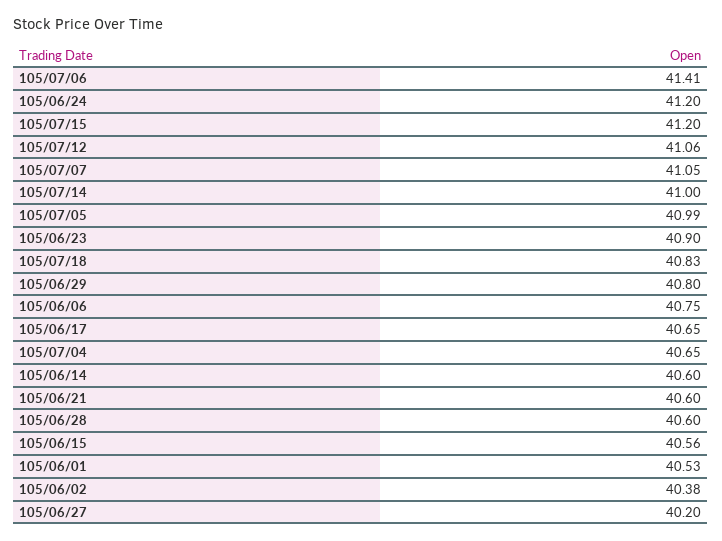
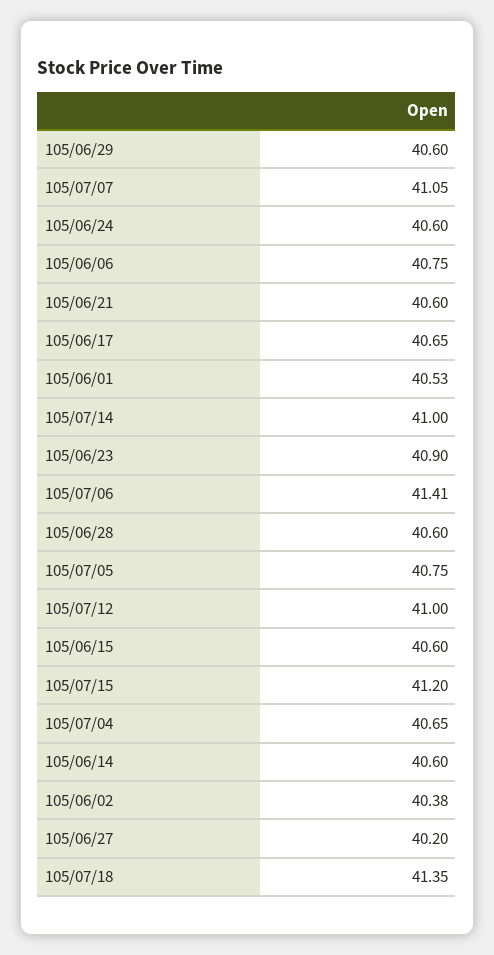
  {
    "105/07/06": 41.41,
-   "105/06/24": 41.2,
+   "105/06/24": 40.6,
    "105/07/15": 41.2,
-   "105/07/12": 41.06,
+   "105/07/12": 41,
    "105/07/07": 41.05,
    "105/07/14": 41,
-   "105/07/05": 40.99,
+   "105/07/05": 40.75,
    "105/06/23": 40.9,
-   "105/07/18": 40.83,
+   "105/07/18": 41.35,
-   "105/06/29": 40.8,
+   "105/06/29": 40.6,
    "105/06/06": 40.75,
    "105/06/17": 40.65,
    "105/07/04": 40.65,
    "105/06/14": 40.6,
    "105/06/21": 40.6,
    "105/06/28": 40.6,
-   "105/06/15": 40.56,
+   "105/06/15": 40.6,
    "105/06/01": 40.53,
    "105/06/02": 40.38,
    "105/06/27": 40.2
  }

